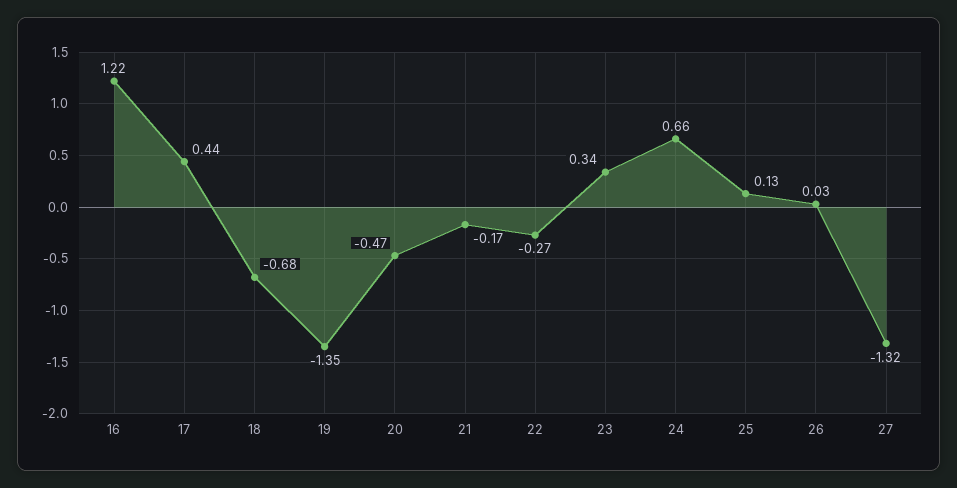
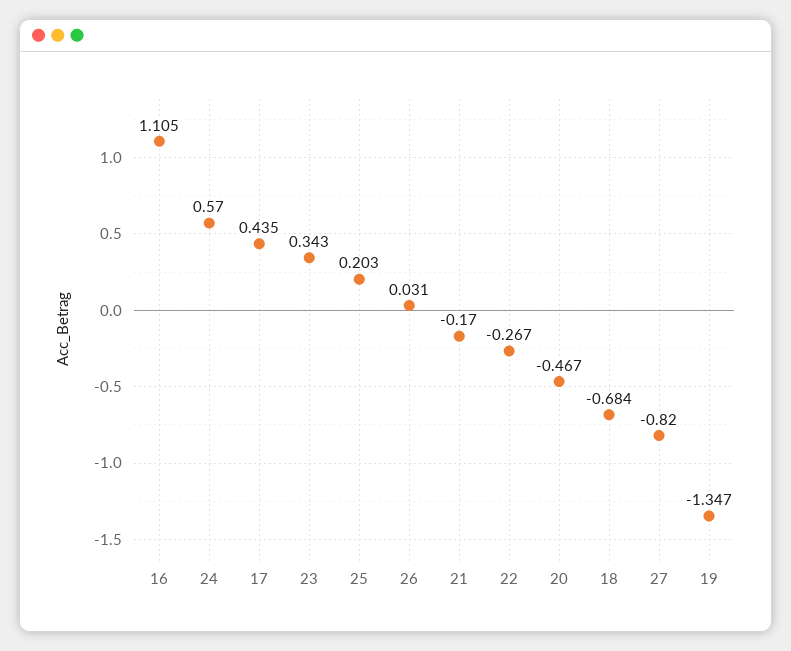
  {
-   "16": 1.22,
+   "16": 1.105,
    "17": 0.435,
    "18": -0.684,
    "19": -1.347,
    "20": -0.467,
    "21": -0.17,
    "22": -0.267,
    "23": 0.343,
-   "24": 0.66,
+   "24": 0.57,
-   "25": 0.13,
+   "25": 0.203,
    "26": 0.031,
-   "27": -1.32
+   "27": -0.82
  }

